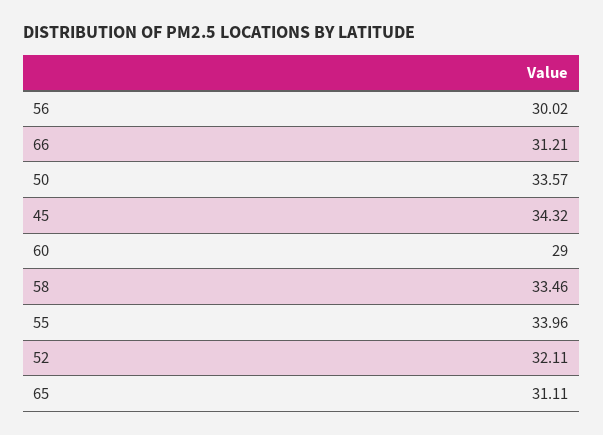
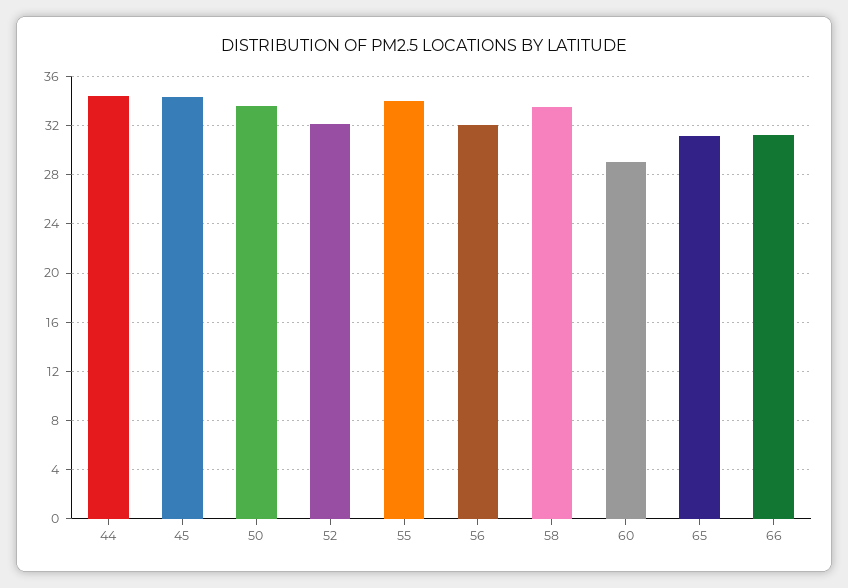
  {
-   "56": 30.02,
+   "56": 32,
    "66": 31.21,
    "50": 33.57,
    "45": 34.32,
    "60": 29,
    "58": 33.46,
    "55": 33.96,
    "52": 32.11,
-   "65": 31.11
+   "65": 31.11,
+   "44": 34.5
  }

